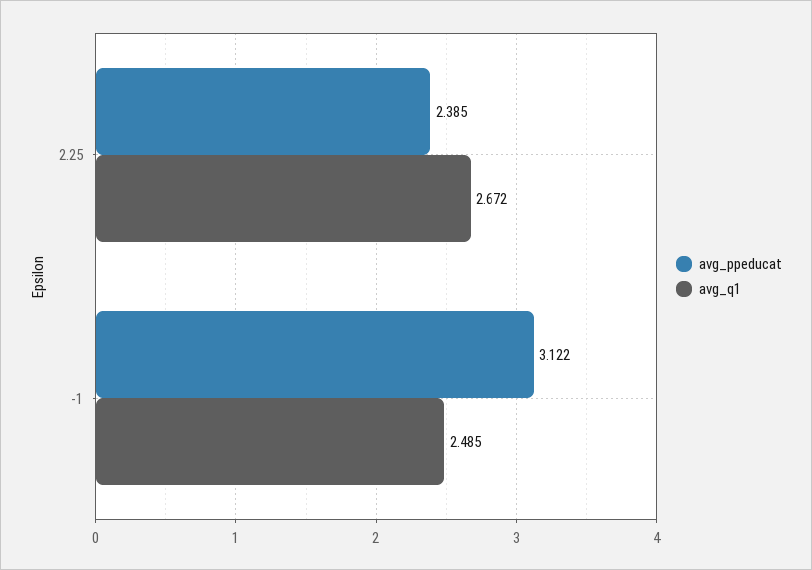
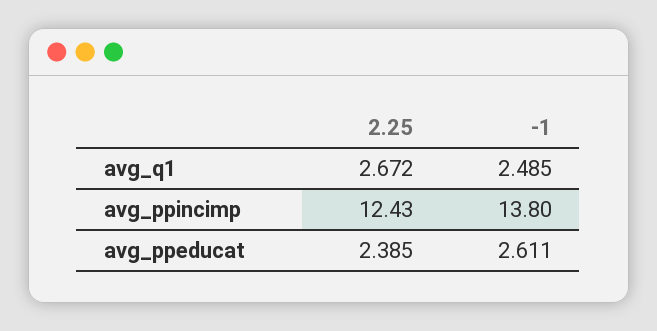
  {
    "avg_ppeducat": {
      "2.25": 2.385,
-     "-1": 3.122
+     "-1": 2.611
    },
    "avg_q1": {
      "2.25": 2.672,
      "-1": 2.485
-   }
+   },
+   "avg_ppincimp": {
+     "2.25": 12.43,
+     "-1": 13.8
+   }
  }

